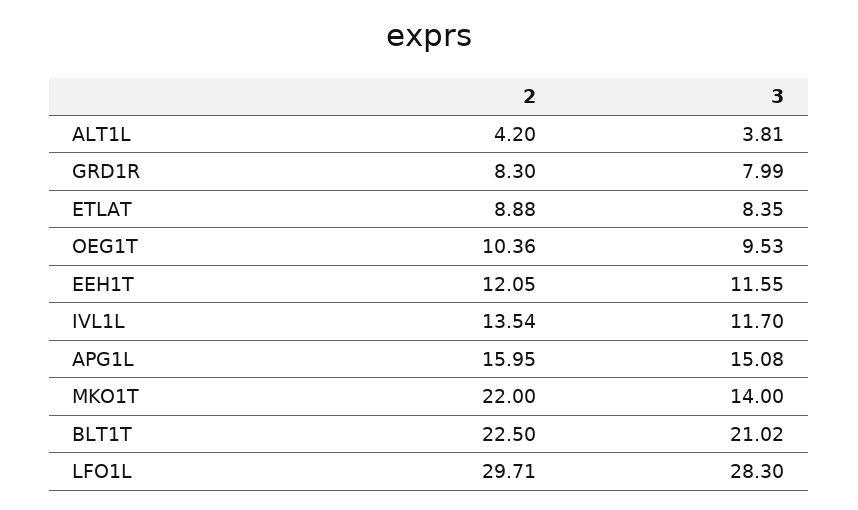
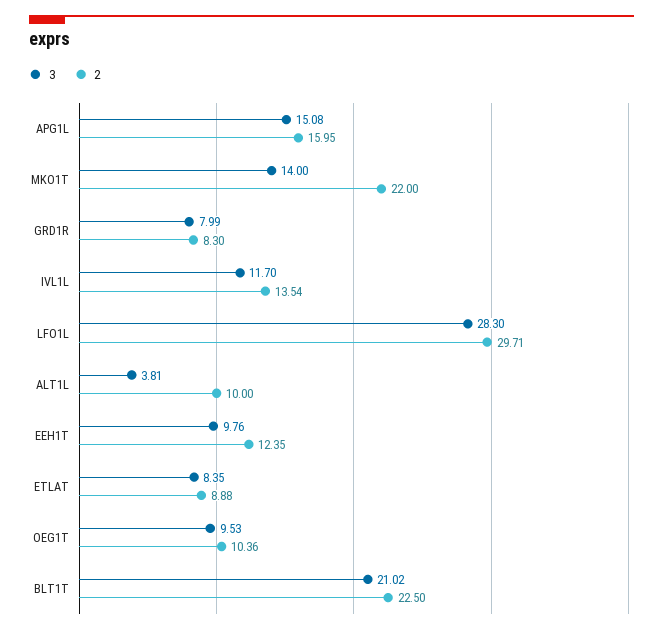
  {
    "2": {
-     "ALT1L": 4.2,
+     "ALT1L": 10,
      "GRD1R": 8.3,
      "ETLAT": 8.88,
      "OEG1T": 10.36,
-     "EEH1T": 12.05,
+     "EEH1T": 12.35,
      "IVL1L": 13.54,
      "APG1L": 15.95,
      "MKO1T": 22,
      "BLT1T": 22.5,
      "LFO1L": 29.71
    },
    "3": {
      "ALT1L": 3.81,
      "GRD1R": 7.99,
      "ETLAT": 8.35,
      "OEG1T": 9.53,
-     "EEH1T": 11.55,
+     "EEH1T": 9.76,
      "IVL1L": 11.7,
      "APG1L": 15.08,
      "MKO1T": 14,
      "BLT1T": 21.02,
      "LFO1L": 28.3
    }
  }

